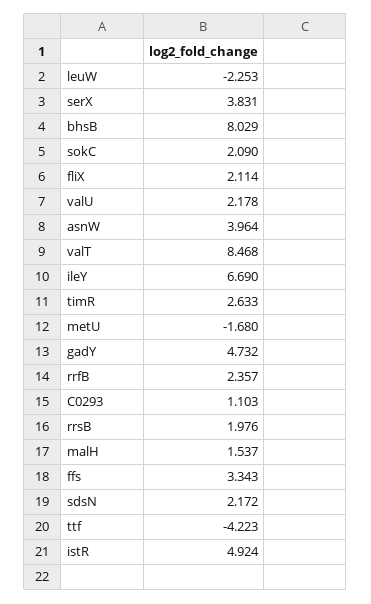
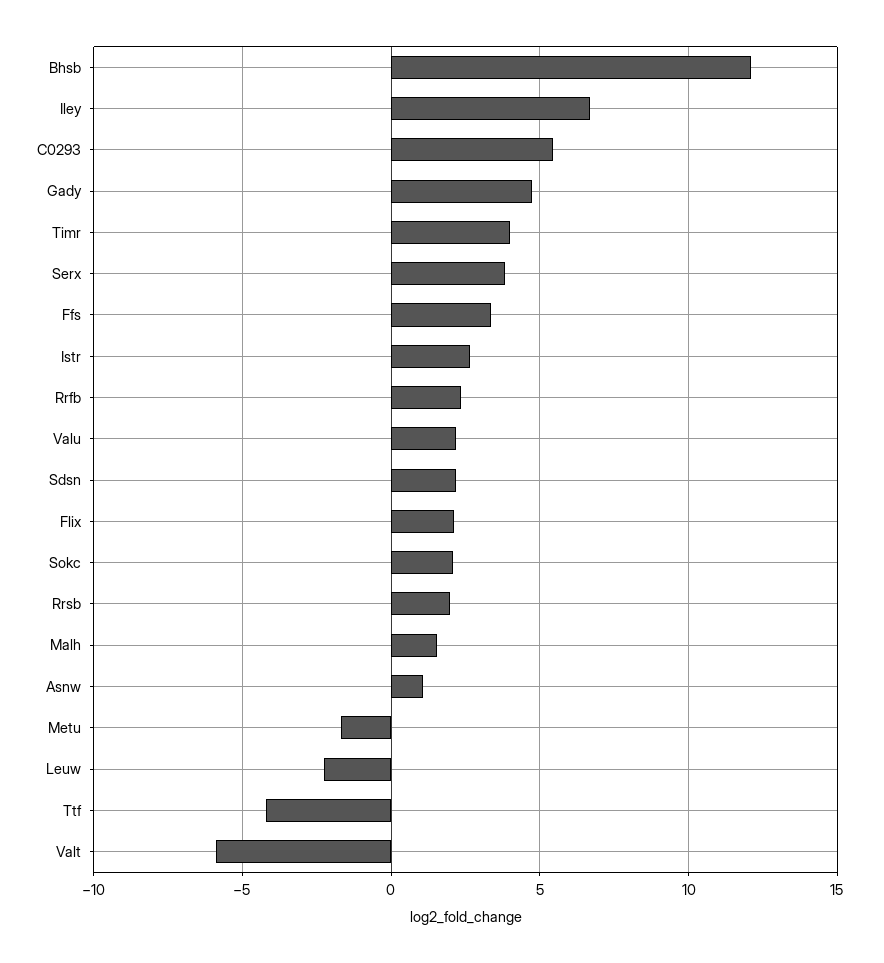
  {
    "leuW": -2.253,
    "serX": 3.831,
-   "bhsB": 8.029,
+   "bhsB": 12,
    "sokC": 2.09,
    "fliX": 2.114,
    "valU": 2.178,
-   "asnW": 3.964,
+   "asnW": 1,
-   "valT": 8.468,
+   "valT": -6,
    "ileY": 6.69,
-   "timR": 2.633,
+   "timR": 4,
    "metU": -1.68,
    "gadY": 4.732,
    "rrfB": 2.357,
-   "C0293": 1.103,
+   "C0293": 5.5,
    "rrsB": 1.976,
    "malH": 1.537,
    "ffs": 3.343,
    "sdsN": 2.172,
    "ttf": -4.223,
-   "istR": 4.924
+   "istR": 2.5
  }

